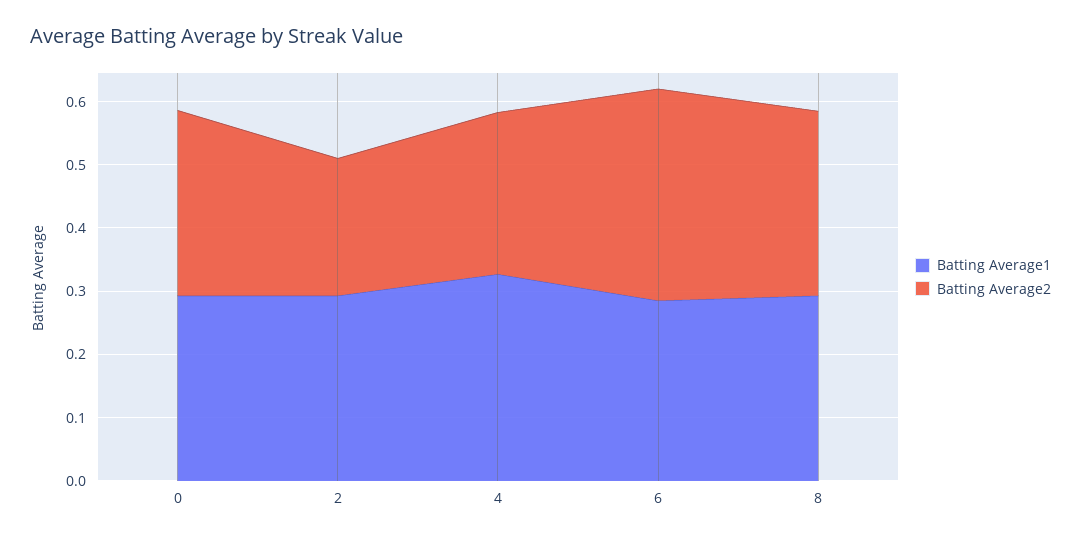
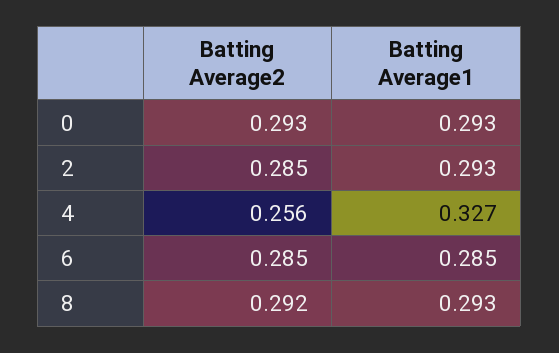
  {
    "Batting Average1": {
      "0": 0.293,
      "2": 0.293,
      "4": 0.327,
      "6": 0.285,
      "8": 0.293
    },
    "Batting Average2": {
      "0": 0.293,
-     "2": 0.22,
+     "2": 0.285,
      "4": 0.256,
-     "6": 0.34,
+     "6": 0.285,
      "8": 0.292
    }
  }

